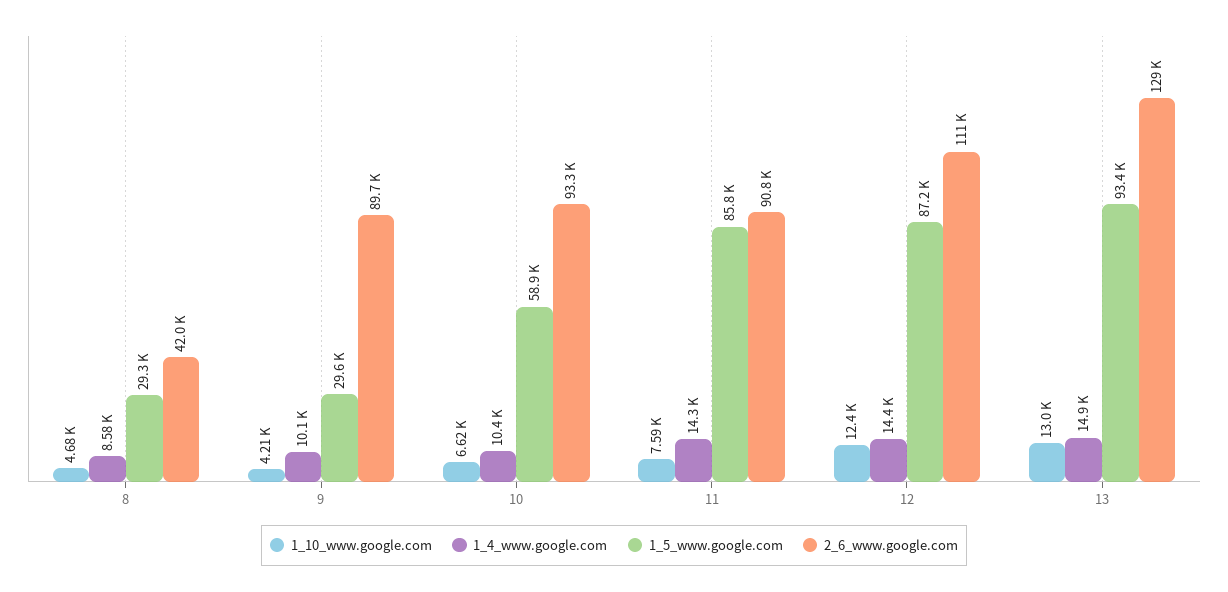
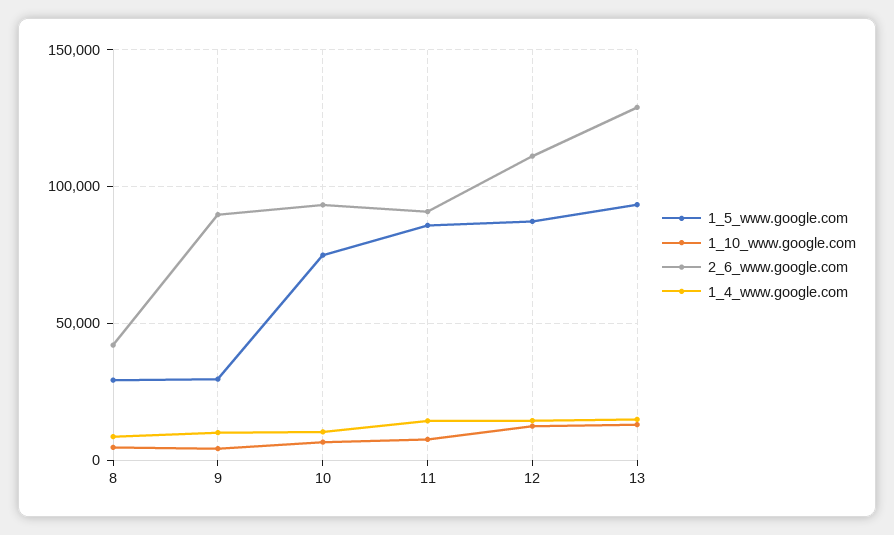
  {
    "1_10_www.google.com": {
      "8": 4680,
      "9": 4210,
      "10": 6620,
      "11": 7590,
      "12": 12400,
      "13": 13000
    },
    "1_4_www.google.com": {
      "8": 8580,
      "9": 10100,
      "10": 10400,
      "11": 14300,
      "12": 14400,
      "13": 14900
    },
    "1_5_www.google.com": {
      "8": 29300,
      "9": 29600,
-     "10": 58900,
+     "10": 75000,
      "11": 85800,
      "12": 87200,
      "13": 93400
    },
    "2_6_www.google.com": {
      "8": 42000,
      "9": 89700,
      "10": 93300,
      "11": 90800,
      "12": 111000,
      "13": 129000
    }
  }

